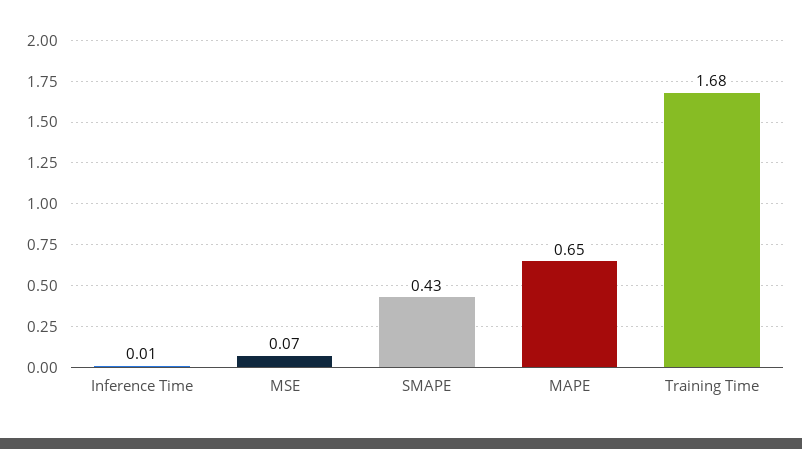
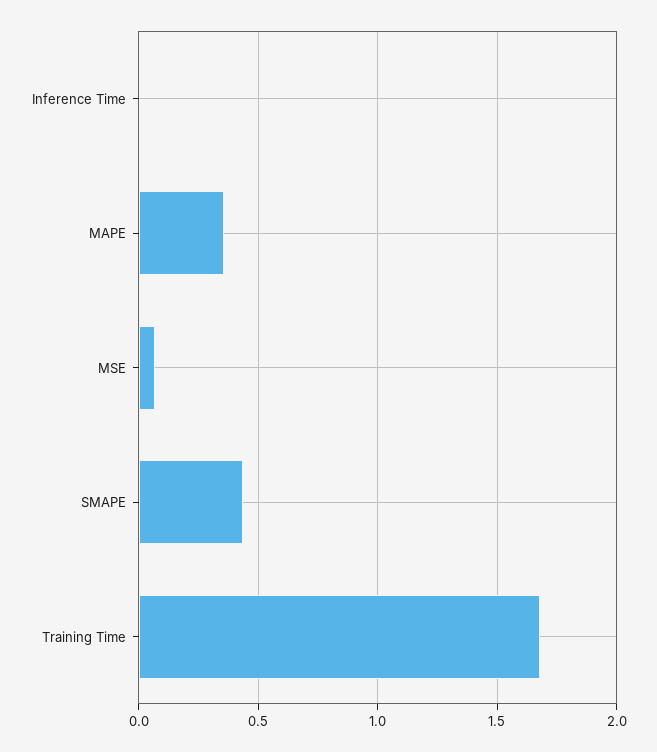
  {
    "Inference Time": 0.01,
    "MSE": 0.07,
    "SMAPE": 0.43,
-   "MAPE": 0.65,
+   "MAPE": 0.35,
    "Training Time": 1.68
  }

